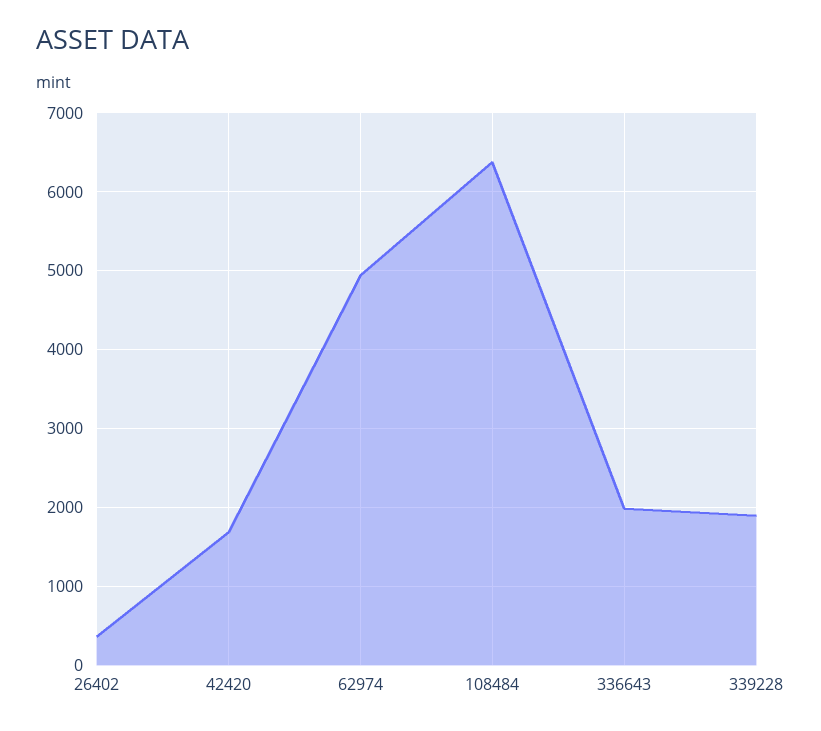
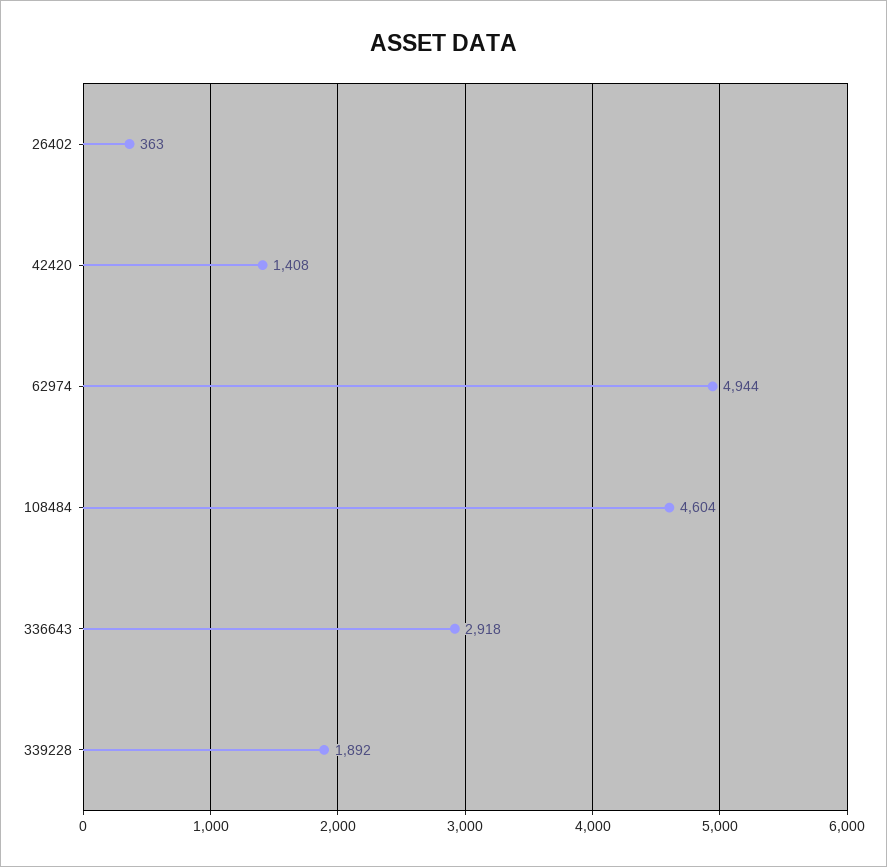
  {
    "26402": 363,
-   "42420": 1700,
+   "42420": 1408,
    "62974": 4944,
-   "108484": 6400,
+   "108484": 4604,
-   "336643": 2000,
+   "336643": 2918,
    "339228": 1892
  }

